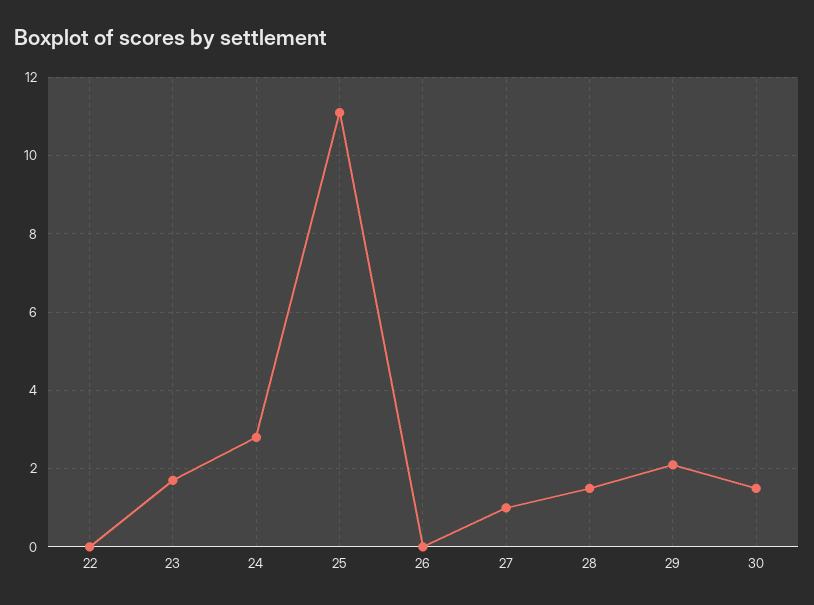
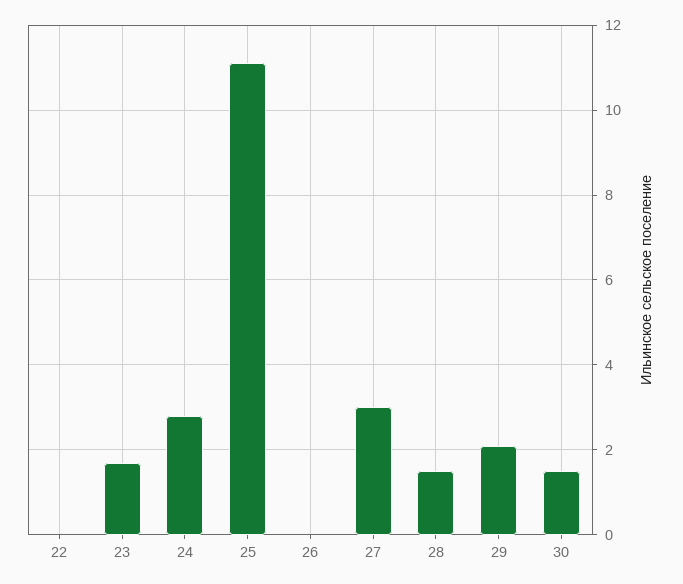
  {
    "22": 0,
    "23": 1.5,
    "24": 3,
    "25": 11,
    "26": 0,
-   "27": 1,
+   "27": 3,
    "28": 1.5,
    "29": 2,
    "30": 1.5
  }

